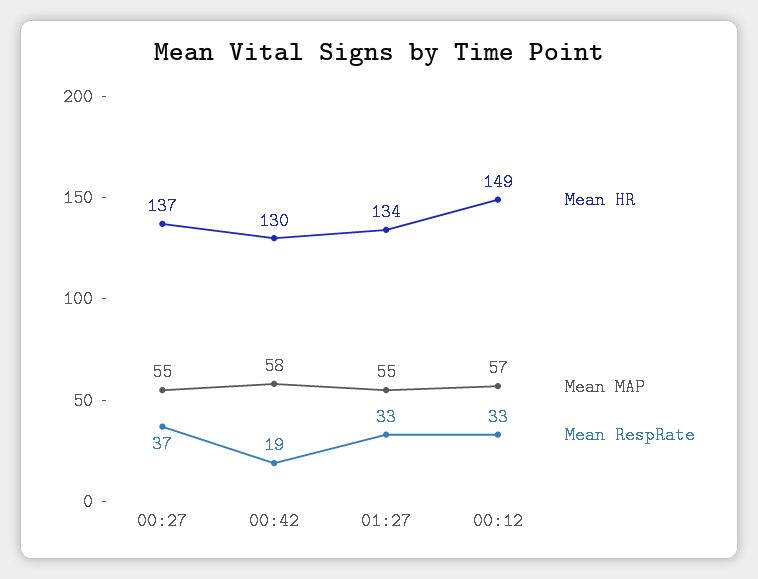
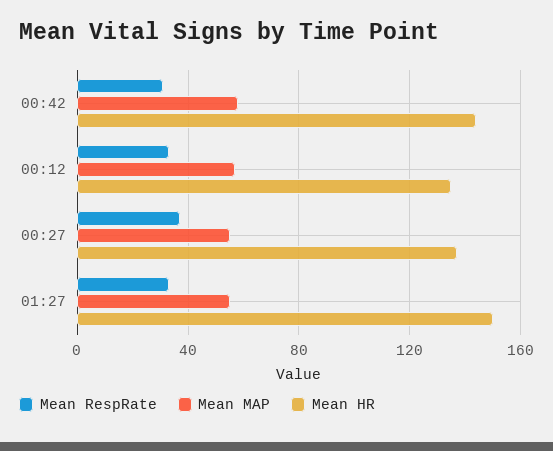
  {
    "Mean HR": {
      "00:27": 137,
-     "00:42": 130,
+     "00:42": 145,
-     "01:27": 134,
+     "01:27": 150,
-     "00:12": 149
+     "00:12": 135
    },
    "Mean MAP": {
      "00:27": 55,
      "00:42": 58,
      "01:27": 55,
      "00:12": 57
    },
    "Mean RespRate": {
      "00:27": 37,
-     "00:42": 19,
+     "00:42": 30,
      "01:27": 33,
      "00:12": 33
    }
  }

